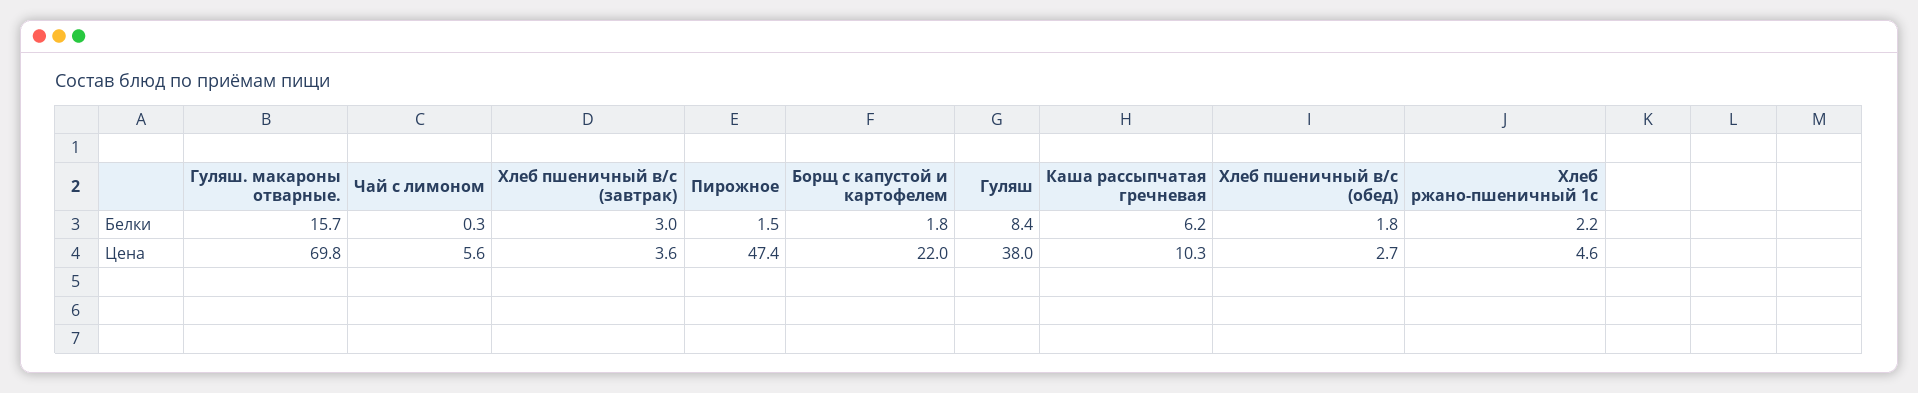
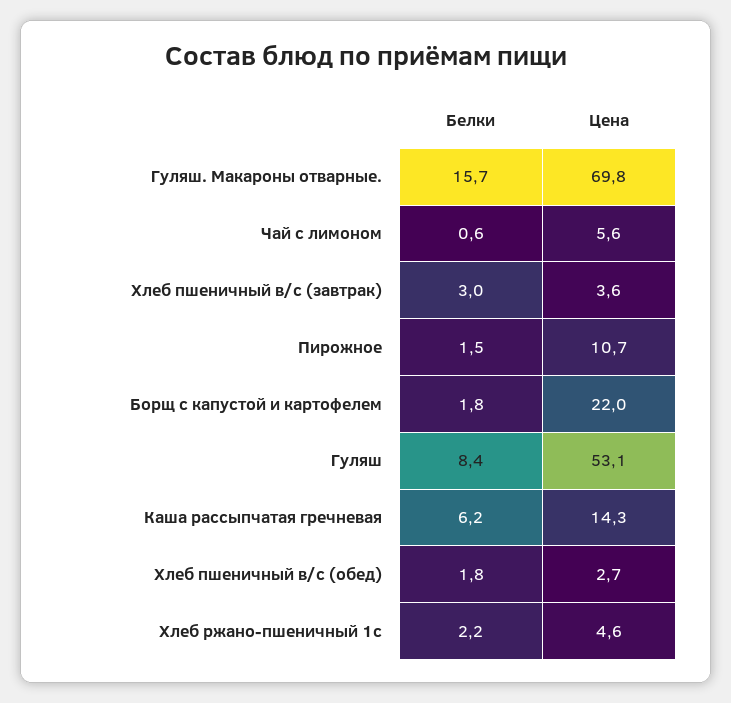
  {
    "Гуляш. макароны отварные.": {
      "Белки": 15.7,
      "Цена": 69.8
    },
    "Чай с лимоном": {
-     "Белки": 0.3,
+     "Белки": 0.6,
      "Цена": 5.6
    },
    "Хлеб пшеничный в/с (завтрак)": {
      "Белки": 3,
      "Цена": 3.6
    },
    "Пирожное": {
      "Белки": 1.5,
-     "Цена": 47.4
+     "Цена": 10.7
    },
    "Борщ с капустой и картофелем": {
      "Белки": 1.8,
      "Цена": 22
    },
    "Гуляш": {
      "Белки": 8.4,
-     "Цена": 38
+     "Цена": 53.1
    },
    "Каша рассыпчатая гречневая": {
      "Белки": 6.2,
-     "Цена": 10.3
+     "Цена": 14.3
    },
    "Хлеб пшеничный в/с (обед)": {
      "Белки": 1.8,
      "Цена": 2.7
    },
    "Хлеб ржано-пшеничный 1с": {
      "Белки": 2.2,
      "Цена": 4.6
    }
  }

